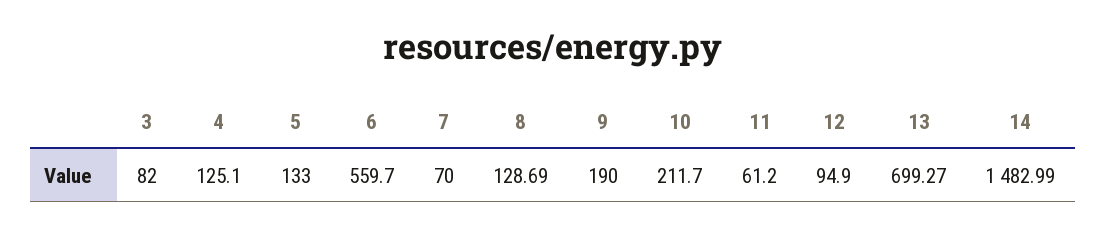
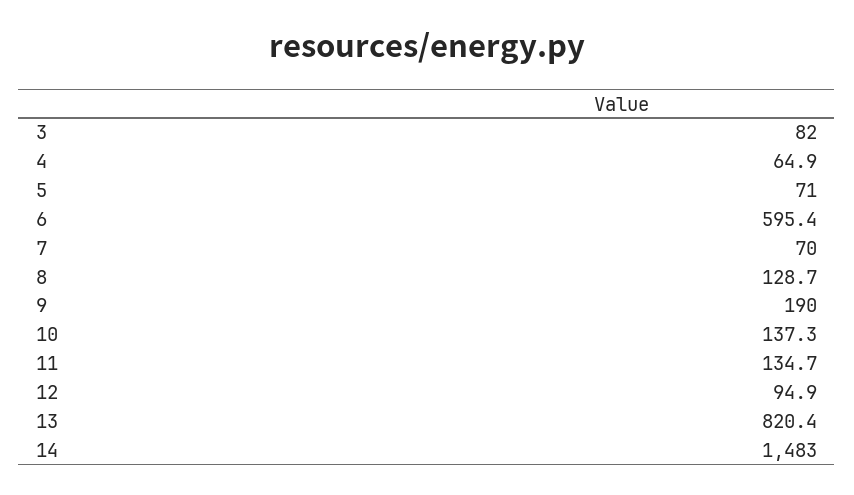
  {
    "3": 82,
-   "4": 125.1,
+   "4": 64.9,
-   "5": 133,
+   "5": 71,
-   "6": 559.7,
+   "6": 595.4,
    "7": 70,
    "8": 128.69,
    "9": 190,
-   "10": 211.7,
+   "10": 137.3,
-   "11": 61.2,
+   "11": 134.7,
    "12": 94.9,
-   "13": 699.27,
+   "13": 820.4,
    "14": 1482.99
  }

